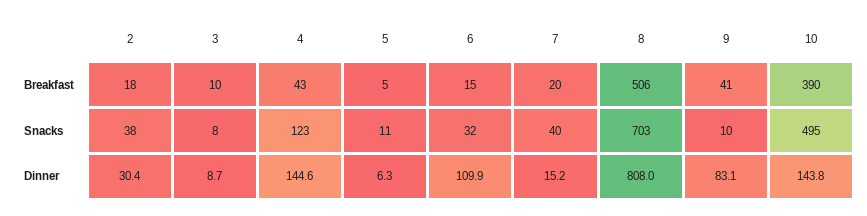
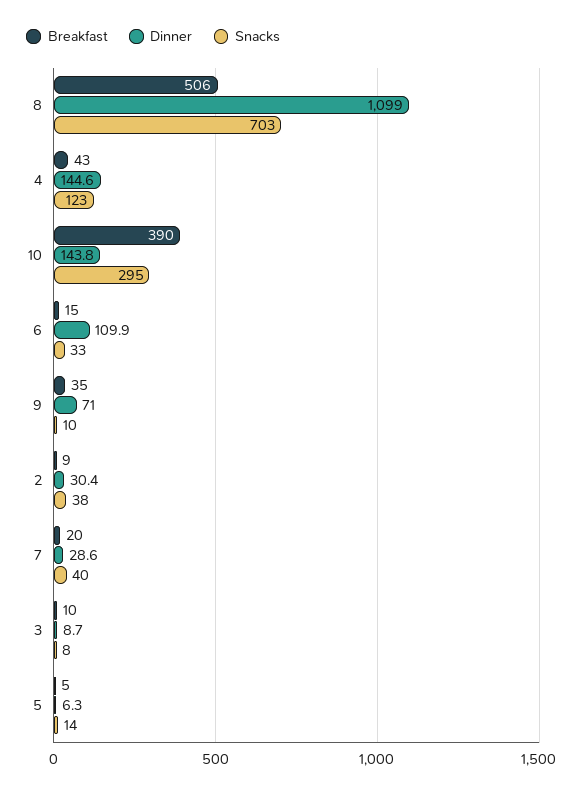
  {
    "Breakfast": {
-     "2": 18,
+     "2": 9,
      "3": 10,
      "4": 43,
      "5": 5,
      "6": 15,
      "7": 20,
      "8": 506,
-     "9": 41,
+     "9": 35,
      "10": 390
    },
    "Snacks": {
      "2": 38,
      "3": 8,
      "4": 123,
-     "5": 11,
+     "5": 14,
-     "6": 32,
+     "6": 33,
      "7": 40,
      "8": 703,
      "9": 10,
-     "10": 495
+     "10": 295
    },
    "Dinner": {
      "2": 30.4,
      "3": 8.7,
      "4": 144.6,
      "5": 6.3,
      "6": 109.9,
-     "7": 15.2,
+     "7": 28.6,
-     "8": 808,
+     "8": 1099,
-     "9": 83.1,
+     "9": 71,
      "10": 143.8
    }
  }

